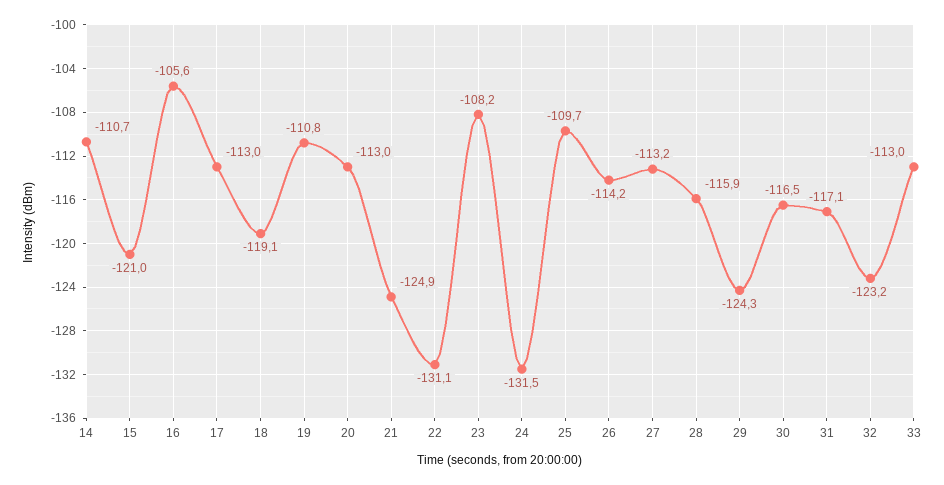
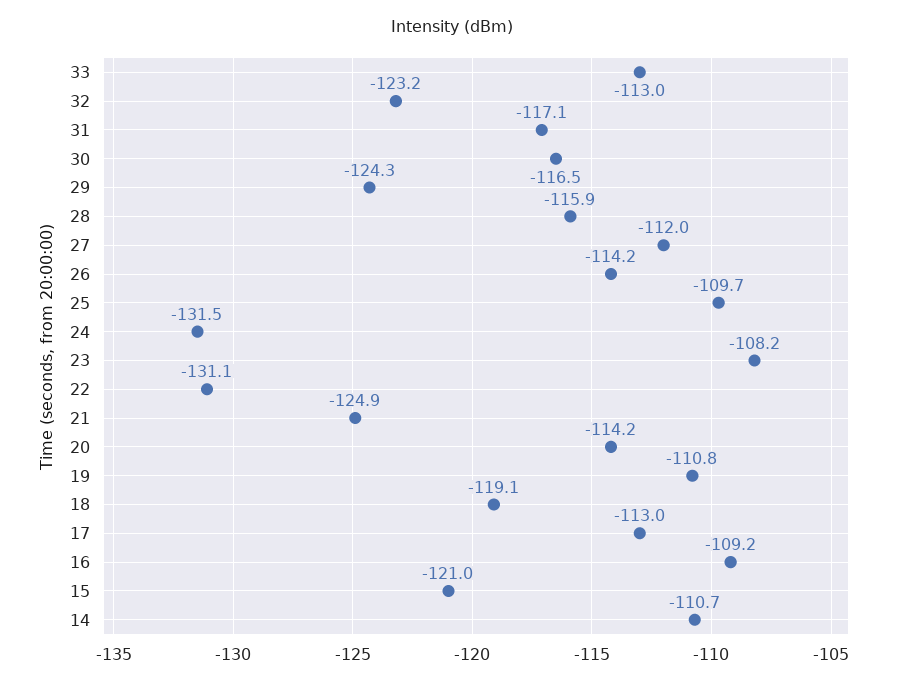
  {
    "14": -110.7,
    "15": -121,
-   "16": -105.6,
+   "16": -109.2,
    "17": -113,
    "18": -119.1,
    "19": -110.8,
-   "20": -113,
+   "20": -114.2,
    "21": -124.9,
    "22": -131.1,
    "23": -108.2,
    "24": -131.5,
    "25": -109.7,
    "26": -114.2,
-   "27": -113.2,
+   "27": -112,
    "28": -115.9,
    "29": -124.3,
    "30": -116.5,
    "31": -117.1,
    "32": -123.2,
    "33": -113
  }

